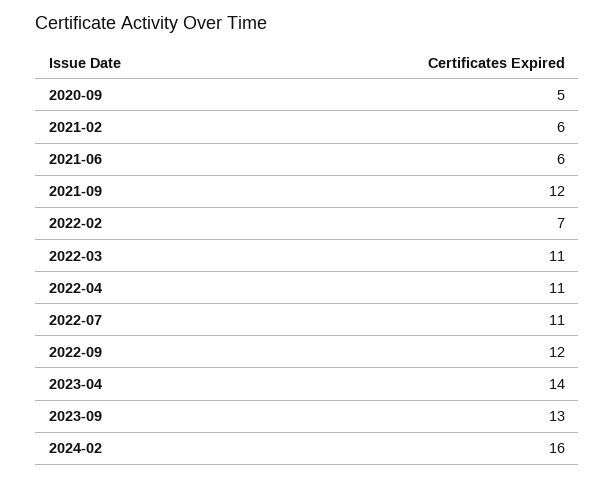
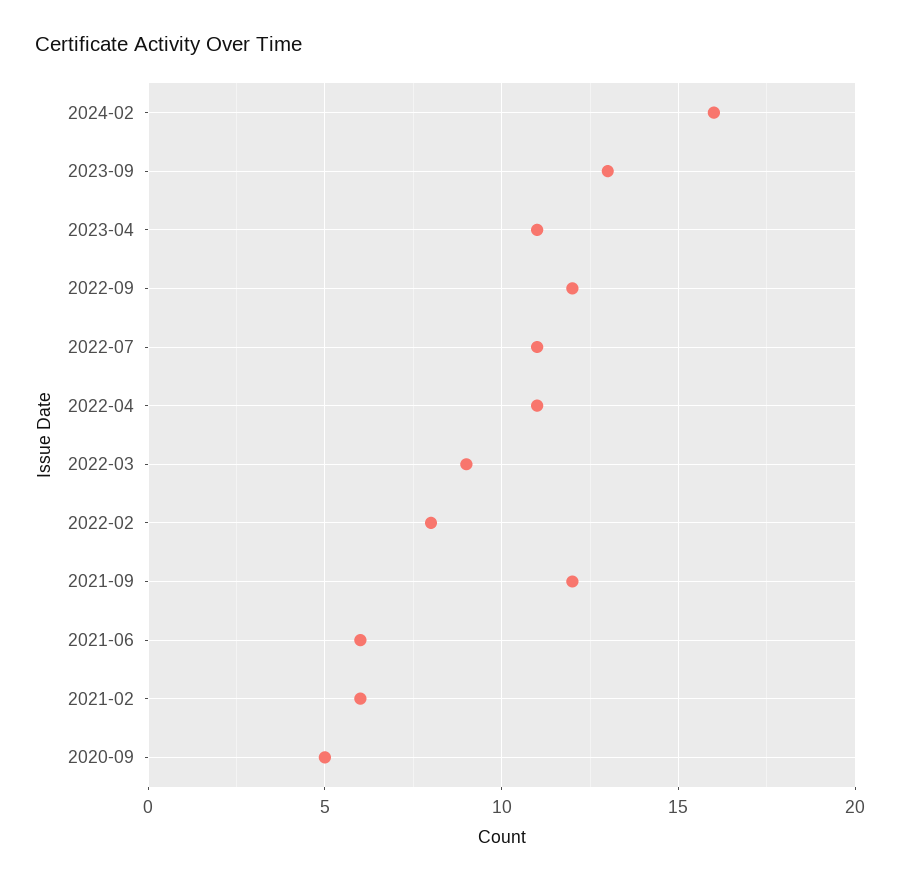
  {
    "2020-09": 5,
    "2021-02": 6,
    "2021-06": 6,
    "2021-09": 12,
-   "2022-02": 7,
+   "2022-02": 8,
-   "2022-03": 11,
+   "2022-03": 9,
    "2022-04": 11,
    "2022-07": 11,
    "2022-09": 12,
-   "2023-04": 14,
+   "2023-04": 11,
    "2023-09": 13,
    "2024-02": 16
  }

